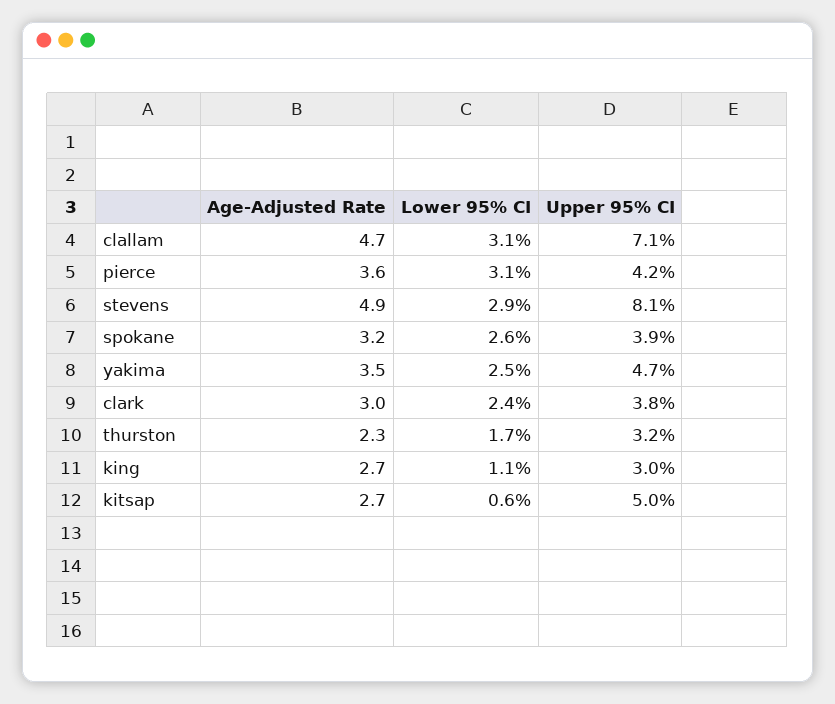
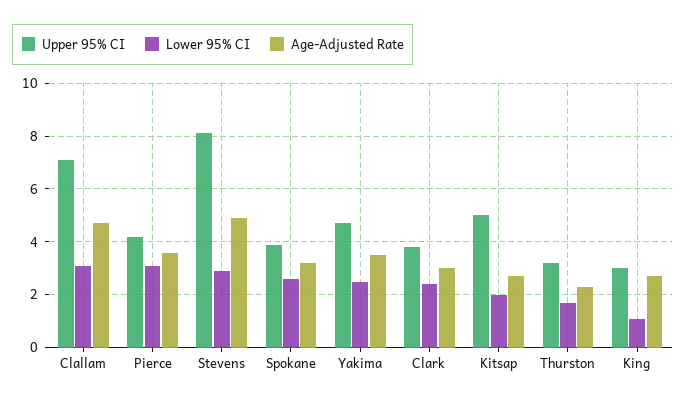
  {
    "Age-Adjusted Rate": {
      "clallam": 4.7,
      "pierce": 3.6,
      "stevens": 4.9,
      "spokane": 3.2,
      "yakima": 3.5,
      "clark": 3,
      "thurston": 2.3,
      "king": 2.7,
      "kitsap": 2.7
    },
    "Lower 95% CI": {
      "clallam": 3.1,
      "pierce": 3.1,
      "stevens": 2.9,
      "spokane": 2.6,
      "yakima": 2.5,
      "clark": 2.4,
      "thurston": 1.7,
      "king": 1.1,
-     "kitsap": 0.6
+     "kitsap": 2
    },
    "Upper 95% CI": {
      "clallam": 7.1,
      "pierce": 4.2,
      "stevens": 8.1,
      "spokane": 3.9,
      "yakima": 4.7,
      "clark": 3.8,
      "thurston": 3.2,
      "king": 3,
      "kitsap": 5
    }
  }

